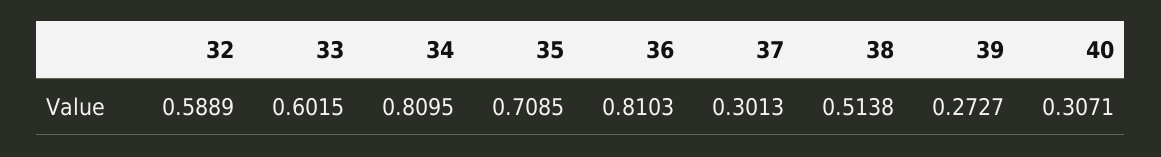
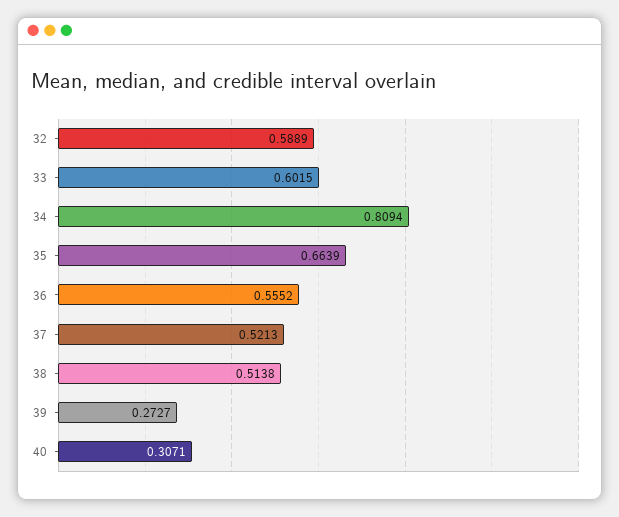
  {
    "32": 0.5889,
    "33": 0.6015,
-   "34": 0.8095,
+   "34": 0.8094,
-   "35": 0.7085,
+   "35": 0.6639,
-   "36": 0.8103,
+   "36": 0.5552,
-   "37": 0.3013,
+   "37": 0.5213,
    "38": 0.5138,
    "39": 0.2727,
    "40": 0.3071
  }

